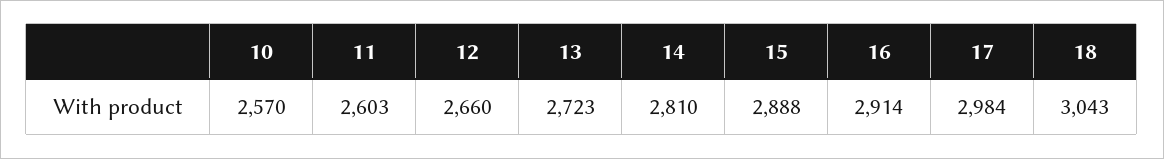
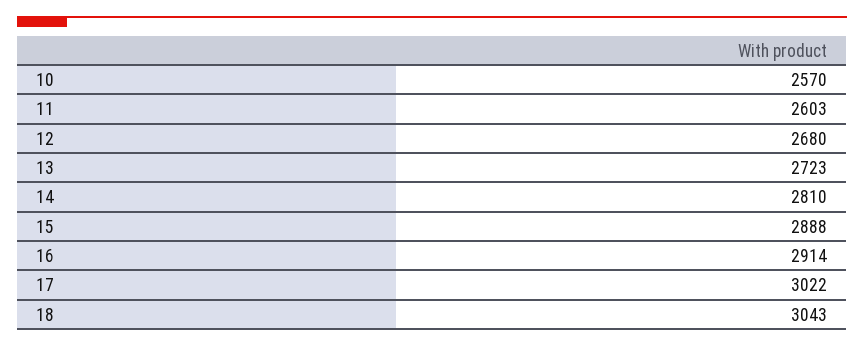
  {
    "10": 2570,
    "11": 2603,
-   "12": 2660,
+   "12": 2680,
    "13": 2723,
    "14": 2810,
    "15": 2888,
    "16": 2914,
-   "17": 2984,
+   "17": 3022,
    "18": 3043
  }

